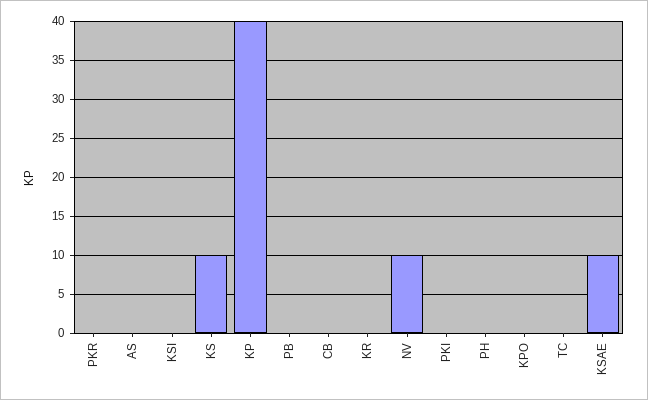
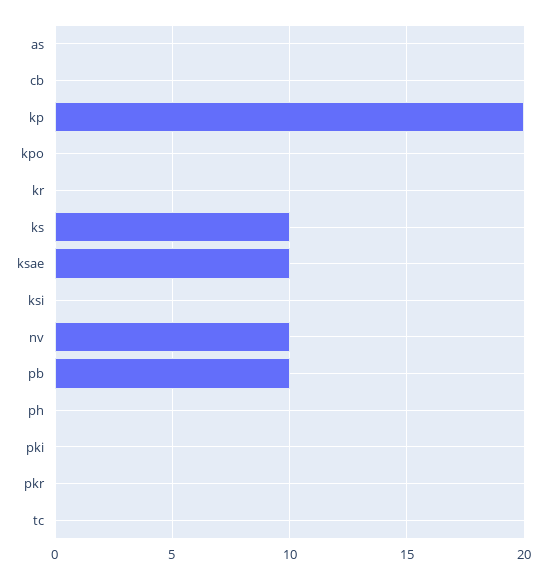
  {
    "PKR": 0,
    "AS": 0,
    "KSI": 0,
    "KS": 10,
-   "KP": 40,
+   "KP": 20,
-   "PB": 0,
+   "PB": 10,
    "CB": 0,
    "KR": 0,
    "NV": 10,
    "PKI": 0,
    "PH": 0,
    "KPO": 0,
    "TC": 0,
    "KSAE": 10
  }

